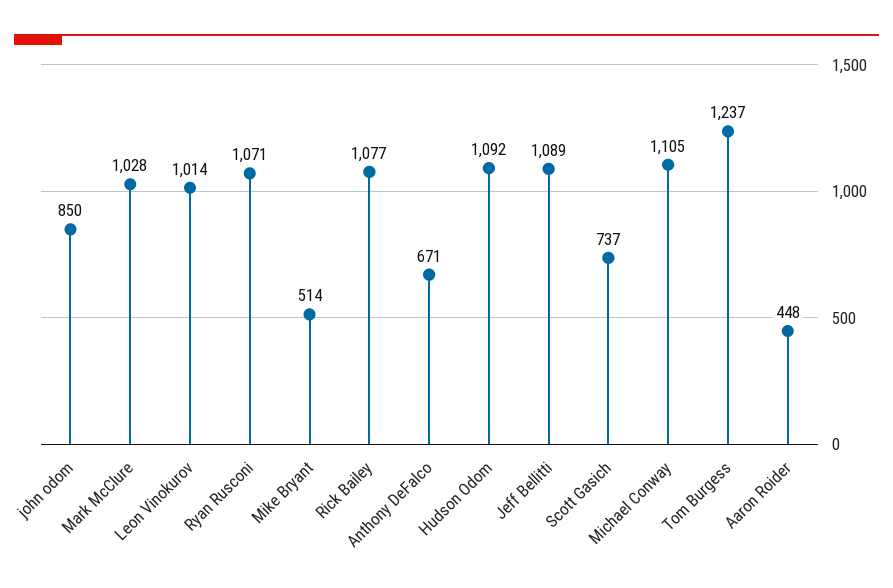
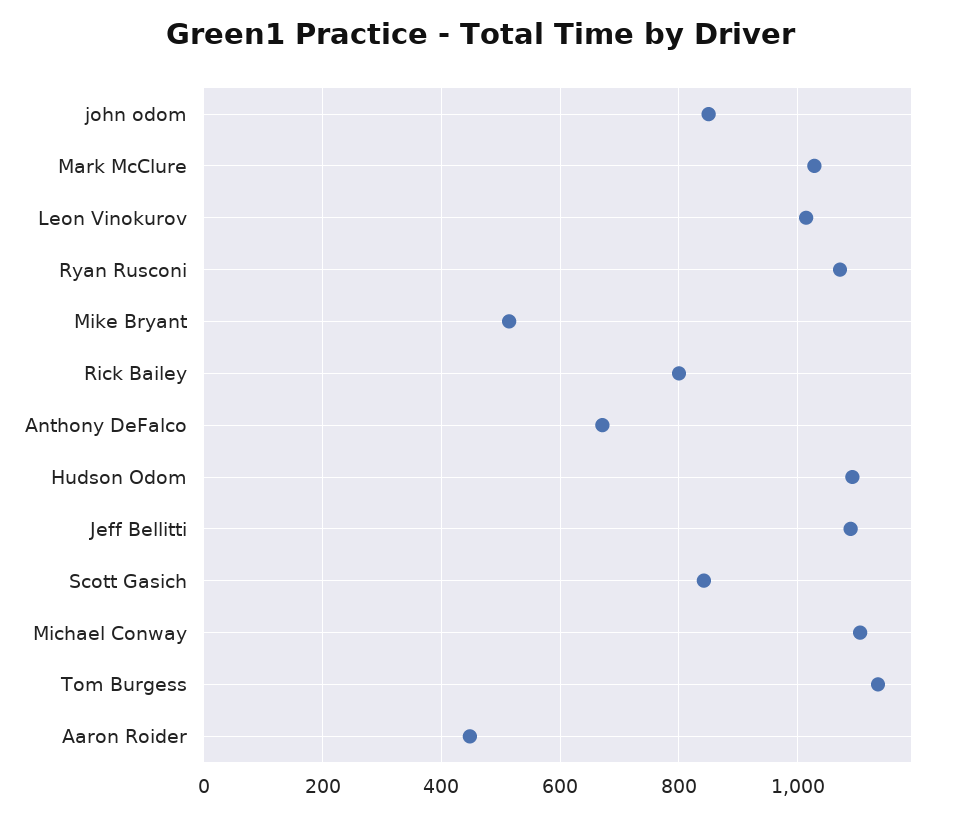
  {
    "john odom": 850,
    "Mark McClure": 1028,
    "Leon Vinokurov": 1014,
    "Ryan Rusconi": 1071,
    "Mike Bryant": 514,
-   "Rick Bailey": 1077,
+   "Rick Bailey": 800,
    "Anthony DeFalco": 671,
    "Hudson Odom": 1092,
    "Jeff Bellitti": 1089,
-   "Scott Gasich": 737,
+   "Scott Gasich": 840,
    "Michael Conway": 1105,
-   "Tom Burgess": 1237,
+   "Tom Burgess": 1140,
    "Aaron Roider": 448
  }

